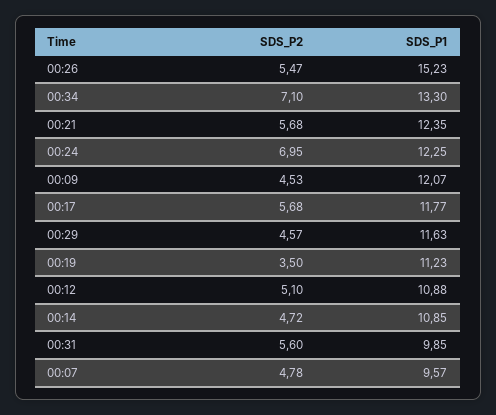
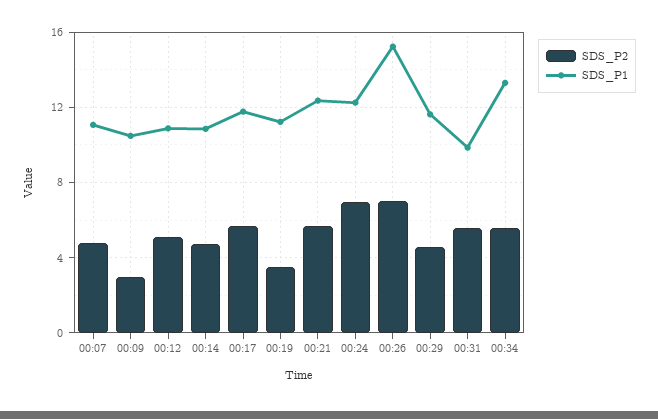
  {
    "SDS_P2": {
-     "00:26": 5.47,
+     "00:26": 7,
-     "00:34": 7.1,
+     "00:34": 5.5,
      "00:21": 5.68,
      "00:24": 6.95,
-     "00:09": 4.53,
+     "00:09": 3,
      "00:17": 5.68,
      "00:29": 4.57,
      "00:19": 3.5,
      "00:12": 5.1,
      "00:14": 4.72,
      "00:31": 5.6,
      "00:07": 4.78
    },
    "SDS_P1": {
      "00:26": 15.23,
      "00:34": 13.3,
      "00:21": 12.35,
      "00:24": 12.25,
-     "00:09": 12.07,
+     "00:09": 10.5,
      "00:17": 11.77,
      "00:29": 11.63,
      "00:19": 11.23,
      "00:12": 10.88,
      "00:14": 10.85,
      "00:31": 9.85,
-     "00:07": 9.57
+     "00:07": 11
    }
  }

